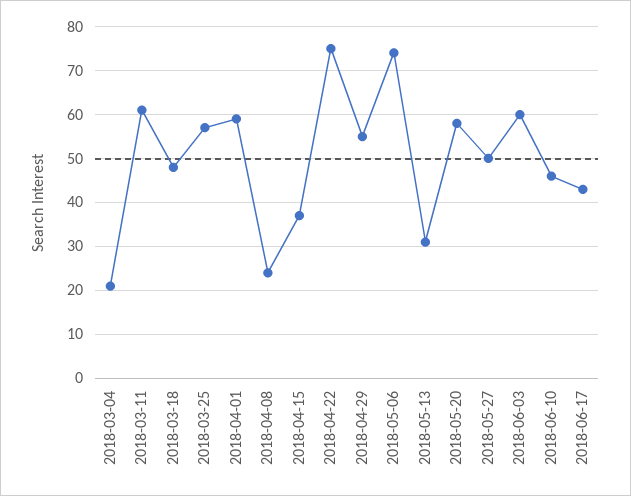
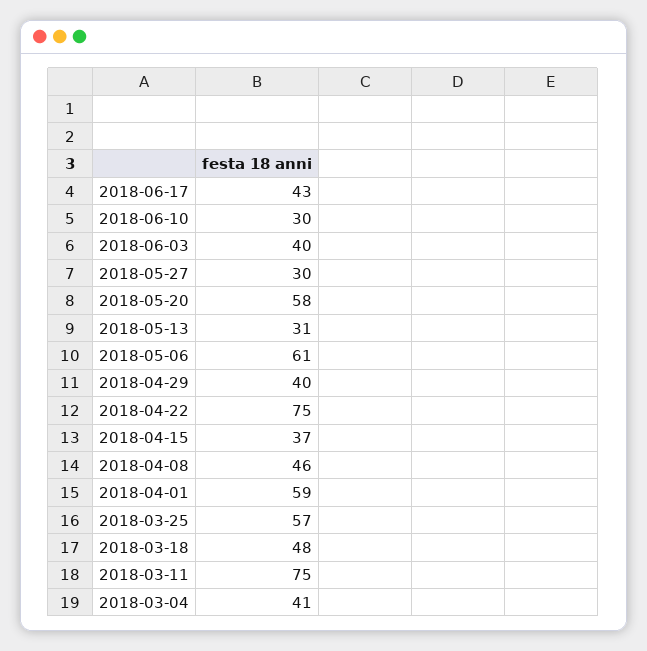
  {
-   "2018-03-04": 20,
+   "2018-03-04": 41,
-   "2018-03-11": 60,
+   "2018-03-11": 75,
    "2018-03-18": 48,
    "2018-03-25": 57,
    "2018-04-01": 59,
-   "2018-04-08": 25,
+   "2018-04-08": 46,
    "2018-04-15": 37,
    "2018-04-22": 75,
-   "2018-04-29": 55,
+   "2018-04-29": 40,
-   "2018-05-06": 75,
+   "2018-05-06": 61,
    "2018-05-13": 31,
    "2018-05-20": 58,
-   "2018-05-27": 50,
+   "2018-05-27": 30,
-   "2018-06-03": 60,
+   "2018-06-03": 40,
-   "2018-06-10": 45,
+   "2018-06-10": 30,
    "2018-06-17": 43
  }

